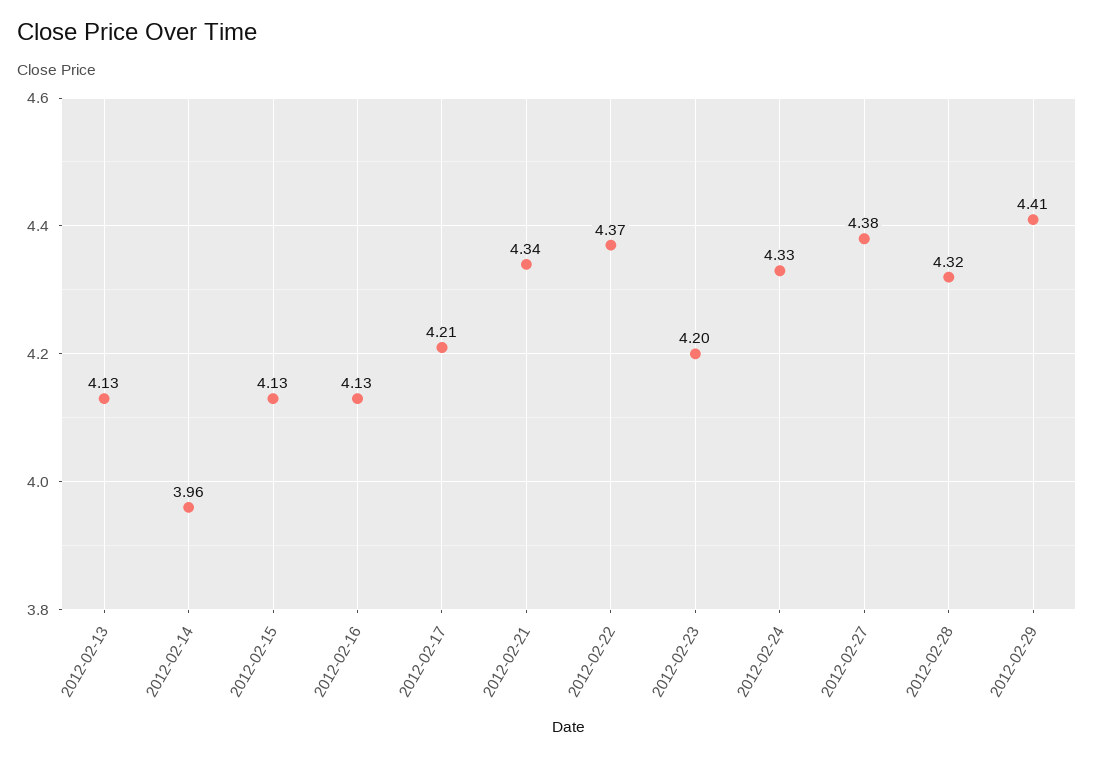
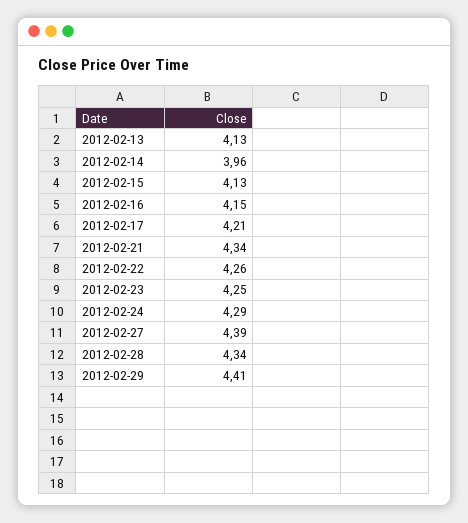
  {
    "2012-02-13": 4.13,
    "2012-02-14": 3.96,
    "2012-02-15": 4.13,
-   "2012-02-16": 4.13,
+   "2012-02-16": 4.15,
    "2012-02-17": 4.21,
    "2012-02-21": 4.34,
-   "2012-02-22": 4.37,
+   "2012-02-22": 4.26,
-   "2012-02-23": 4.2,
+   "2012-02-23": 4.25,
-   "2012-02-24": 4.33,
+   "2012-02-24": 4.29,
-   "2012-02-27": 4.38,
+   "2012-02-27": 4.39,
-   "2012-02-28": 4.32,
+   "2012-02-28": 4.34,
    "2012-02-29": 4.41
  }

